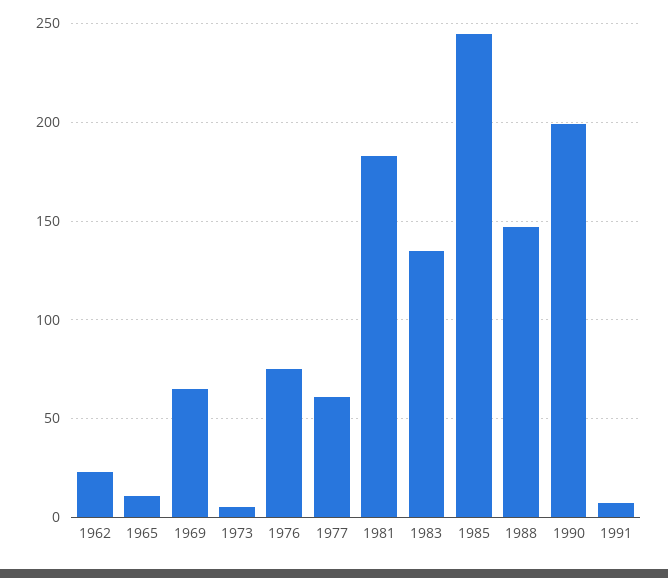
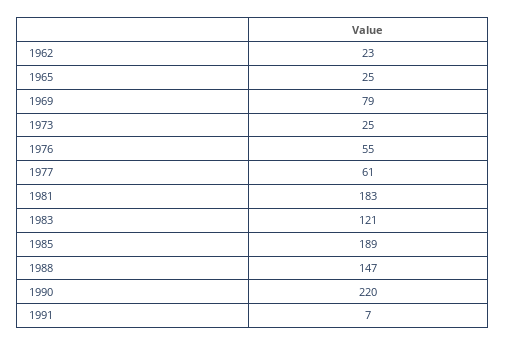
  {
    "1962": 23,
-   "1965": 10,
+   "1965": 25,
-   "1969": 65,
+   "1969": 79,
-   "1973": 5,
+   "1973": 25,
-   "1976": 75,
+   "1976": 55,
    "1977": 61,
    "1981": 183,
-   "1983": 135,
+   "1983": 121,
-   "1985": 245,
+   "1985": 189,
    "1988": 147,
-   "1990": 200,
+   "1990": 220,
    "1991": 7
  }

